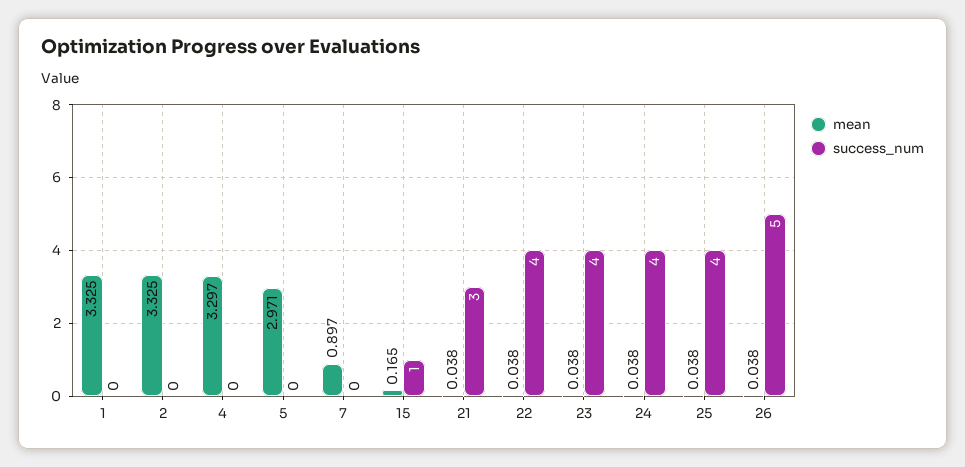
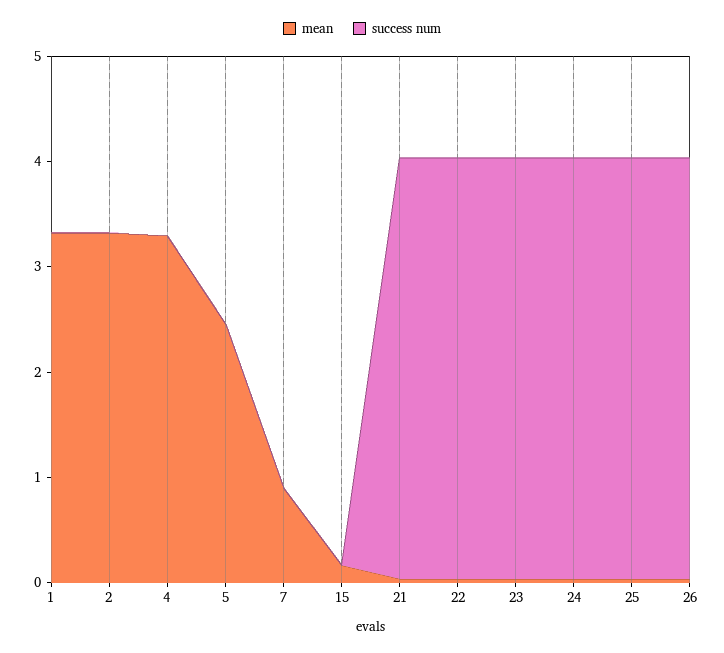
  {
    "mean": {
      "1": 3.325,
      "2": 3.325,
      "4": 3.297,
-     "5": 2.971,
+     "5": 2.4,
      "7": 0.897,
      "15": 0.165,
      "21": 0.038,
      "22": 0.038,
      "23": 0.038,
      "24": 0.038,
      "25": 0.038,
      "26": 0.038
    },
    "success_num": {
      "1": 0,
      "2": 0,
      "4": 0,
      "5": 0,
      "7": 0,
-     "15": 1,
+     "15": 0,
-     "21": 3,
+     "21": 4,
      "22": 4,
      "23": 4,
      "24": 4,
      "25": 4,
-     "26": 5
+     "26": 4
    }
  }

